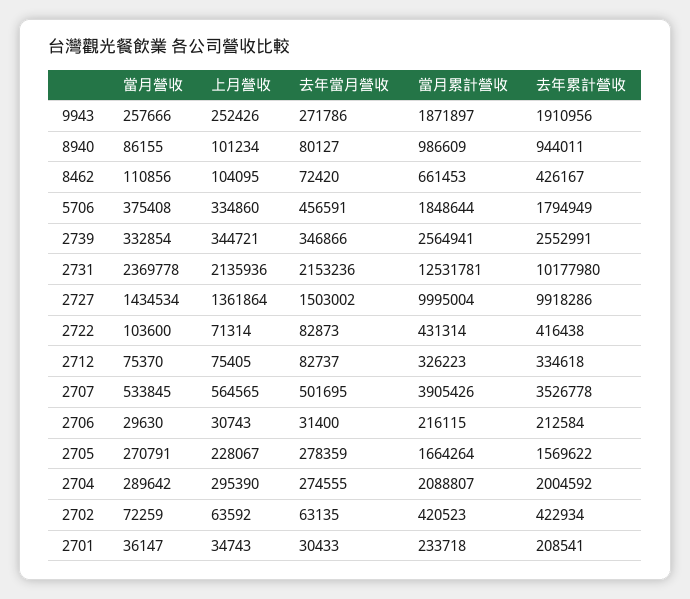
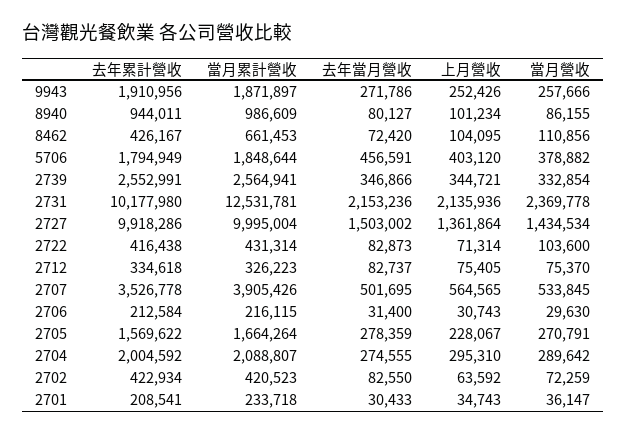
  {
    "當月營收": {
      "9943": 257666,
      "8940": 86155,
      "8462": 110856,
-     "5706": 375408,
+     "5706": 378882,
      "2739": 332854,
      "2731": 2369778,
      "2727": 1434534,
      "2722": 103600,
      "2712": 75370,
      "2707": 533845,
      "2706": 29630,
      "2705": 270791,
      "2704": 289642,
      "2702": 72259,
      "2701": 36147
    },
    "上月營收": {
      "9943": 252426,
      "8940": 101234,
      "8462": 104095,
-     "5706": 334860,
+     "5706": 403120,
      "2739": 344721,
      "2731": 2135936,
      "2727": 1361864,
      "2722": 71314,
      "2712": 75405,
      "2707": 564565,
      "2706": 30743,
      "2705": 228067,
-     "2704": 295390,
+     "2704": 295310,
      "2702": 63592,
      "2701": 34743
    },
    "去年當月營收": {
      "9943": 271786,
      "8940": 80127,
      "8462": 72420,
      "5706": 456591,
      "2739": 346866,
      "2731": 2153236,
      "2727": 1503002,
      "2722": 82873,
      "2712": 82737,
      "2707": 501695,
      "2706": 31400,
      "2705": 278359,
      "2704": 274555,
-     "2702": 63135,
+     "2702": 82550,
      "2701": 30433
    },
    "當月累計營收": {
      "9943": 1871897,
      "8940": 986609,
      "8462": 661453,
      "5706": 1848644,
      "2739": 2564941,
      "2731": 12531781,
      "2727": 9995004,
      "2722": 431314,
      "2712": 326223,
      "2707": 3905426,
      "2706": 216115,
      "2705": 1664264,
      "2704": 2088807,
      "2702": 420523,
      "2701": 233718
    },
    "去年累計營收": {
      "9943": 1910956,
      "8940": 944011,
      "8462": 426167,
      "5706": 1794949,
      "2739": 2552991,
      "2731": 10177980,
      "2727": 9918286,
      "2722": 416438,
      "2712": 334618,
      "2707": 3526778,
      "2706": 212584,
      "2705": 1569622,
      "2704": 2004592,
      "2702": 422934,
      "2701": 208541
    }
  }

